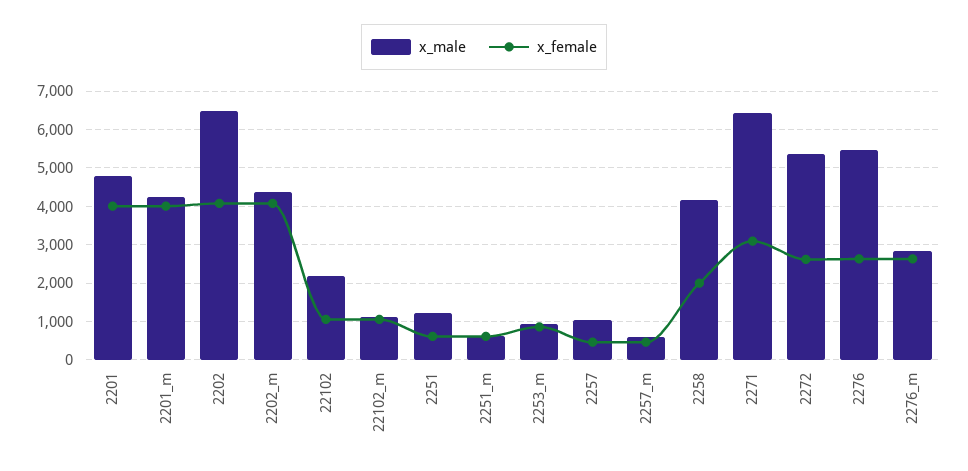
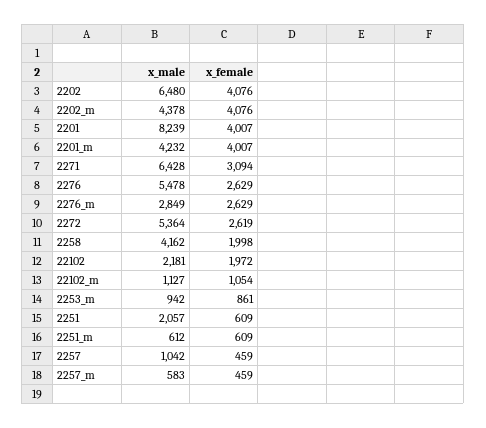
  {
    "x_male": {
-     "2201": 4800,
+     "2201": 8239,
      "2201_m": 4232,
      "2202": 6480,
      "2202_m": 4378,
      "22102": 2181,
      "22102_m": 1127,
-     "2251": 1200,
+     "2251": 2057,
      "2251_m": 612,
      "2253_m": 942,
      "2257": 1042,
      "2257_m": 583,
      "2258": 4162,
      "2271": 6428,
      "2272": 5364,
      "2276": 5478,
      "2276_m": 2849
    },
    "x_female": {
      "2201": 4007,
      "2201_m": 4007,
      "2202": 4076,
      "2202_m": 4076,
-     "22102": 1000,
+     "22102": 1972,
      "22102_m": 1054,
      "2251": 609,
      "2251_m": 609,
      "2253_m": 861,
      "2257": 459,
      "2257_m": 459,
      "2258": 1998,
      "2271": 3094,
      "2272": 2619,
      "2276": 2629,
      "2276_m": 2629
    }
  }

